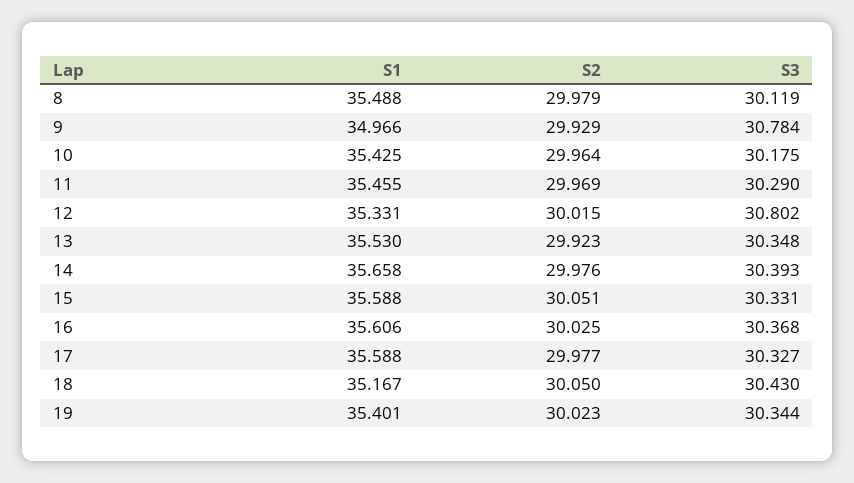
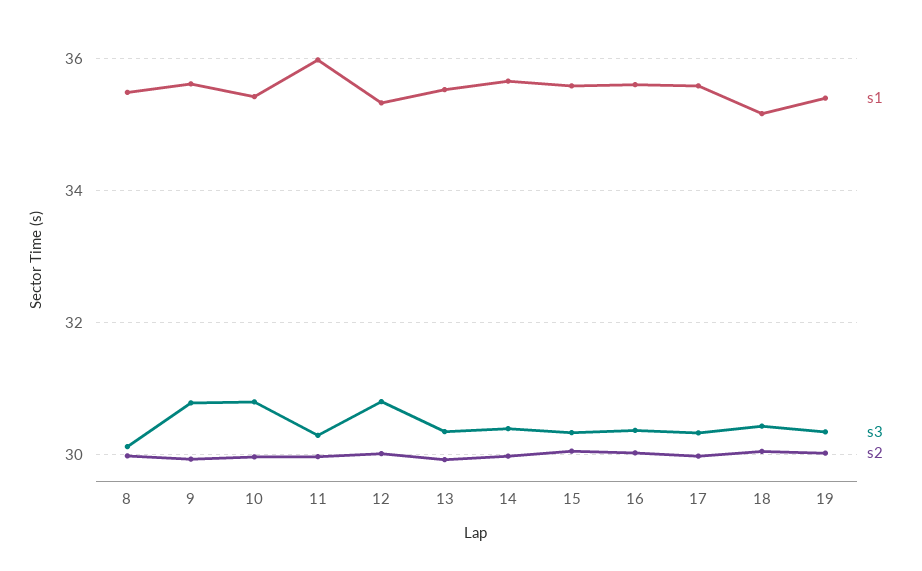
  {
    "S1": {
      "8": 35.488,
-     "9": 34.966,
+     "9": 35.6,
      "10": 35.425,
-     "11": 35.455,
+     "11": 36,
      "12": 35.331,
      "13": 35.53,
      "14": 35.658,
      "15": 35.588,
      "16": 35.606,
      "17": 35.588,
      "18": 35.167,
      "19": 35.401
    },
    "S2": {
      "8": 29.979,
      "9": 29.929,
      "10": 29.964,
      "11": 29.969,
      "12": 30.015,
      "13": 29.923,
      "14": 29.976,
      "15": 30.051,
      "16": 30.025,
      "17": 29.977,
      "18": 30.05,
      "19": 30.023
    },
    "S3": {
      "8": 30.119,
      "9": 30.784,
-     "10": 30.175,
+     "10": 30.8,
      "11": 30.29,
      "12": 30.802,
      "13": 30.348,
      "14": 30.393,
      "15": 30.331,
      "16": 30.368,
      "17": 30.327,
      "18": 30.43,
      "19": 30.344
    }
  }

